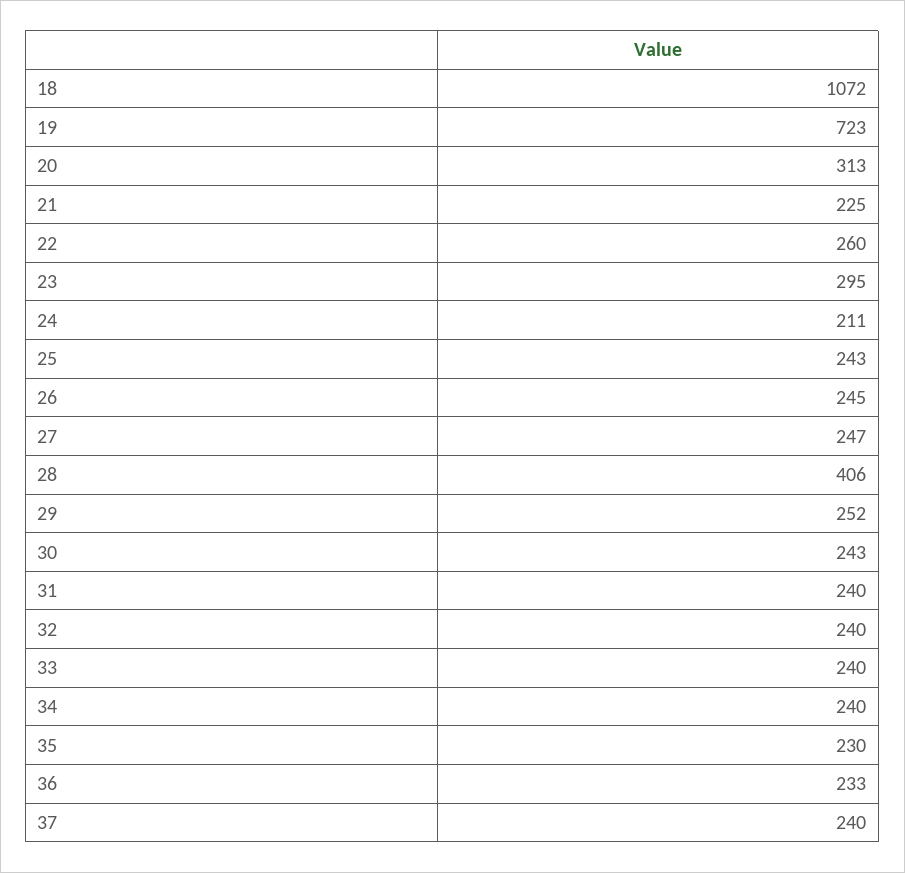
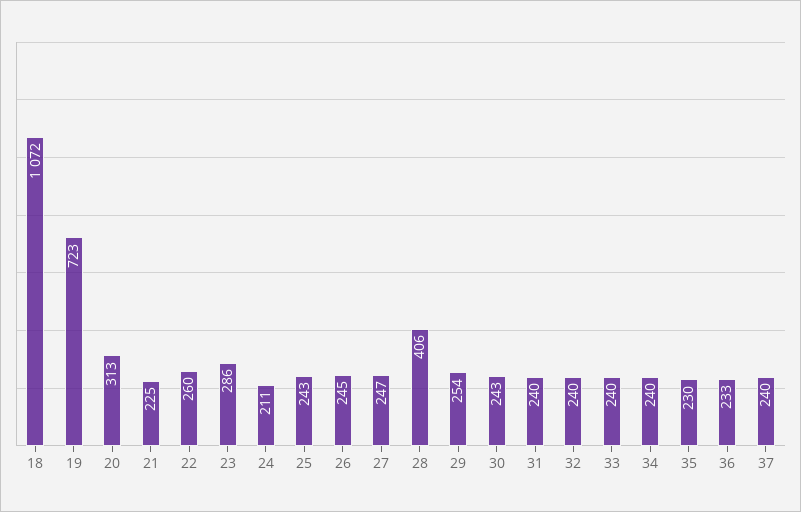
  {
    "18": 1072,
    "19": 723,
    "20": 313,
    "21": 225,
    "22": 260,
-   "23": 295,
+   "23": 286,
    "24": 211,
    "25": 243,
    "26": 245,
    "27": 247,
    "28": 406,
-   "29": 252,
+   "29": 254,
    "30": 243,
    "31": 240,
    "32": 240,
    "33": 240,
    "34": 240,
    "35": 230,
    "36": 233,
    "37": 240
  }

